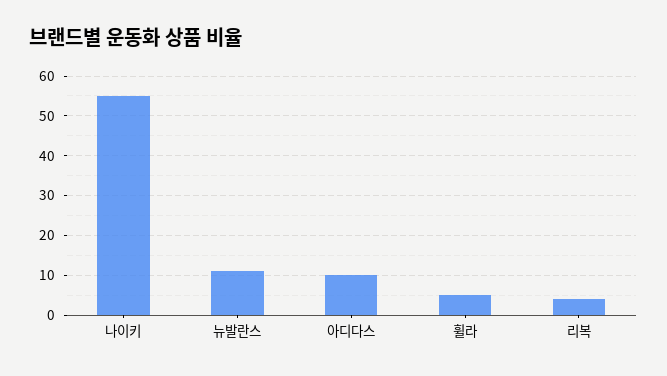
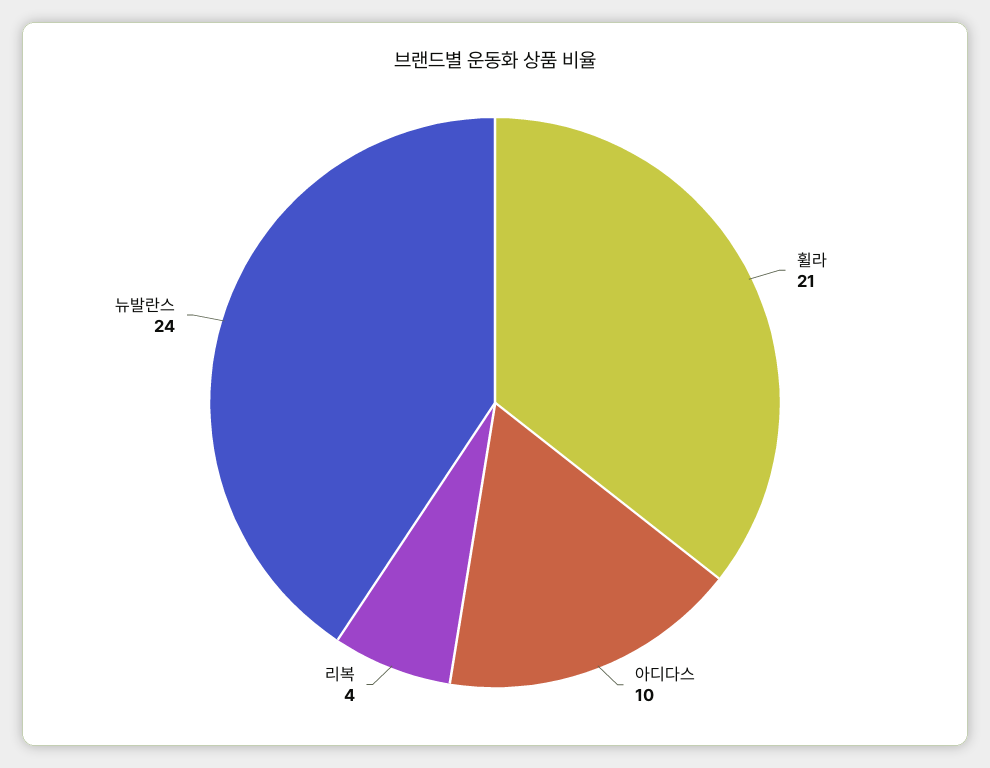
  {
-   "나이키": 55,
-   "뉴발란스": 10,
+   "뉴발란스": 24,
    "아디다스": 10,
-   "휠라": 5,
+   "휠라": 21,
    "리복": 4
  }

